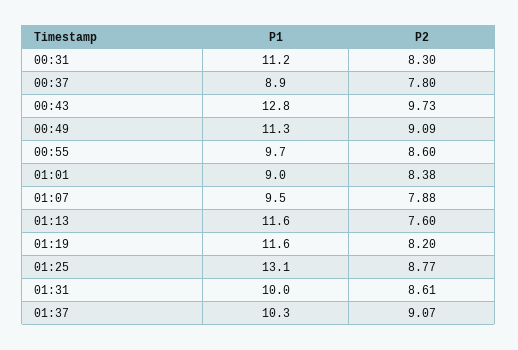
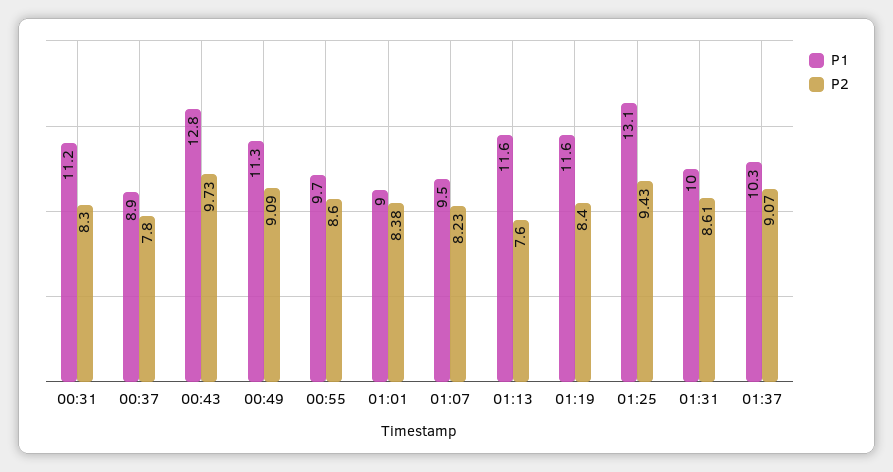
  {
    "P1": {
      "00:31": 11.2,
      "00:37": 8.9,
      "00:43": 12.8,
      "00:49": 11.3,
      "00:55": 9.7,
      "01:01": 9,
      "01:07": 9.5,
      "01:13": 11.6,
      "01:19": 11.6,
      "01:25": 13.1,
      "01:31": 10,
      "01:37": 10.3
    },
    "P2": {
      "00:31": 8.3,
      "00:37": 7.8,
      "00:43": 9.73,
      "00:49": 9.09,
      "00:55": 8.6,
      "01:01": 8.38,
-     "01:07": 7.88,
+     "01:07": 8.23,
      "01:13": 7.6,
-     "01:19": 8.2,
+     "01:19": 8.4,
-     "01:25": 8.77,
+     "01:25": 9.43,
      "01:31": 8.61,
      "01:37": 9.07
    }
  }

